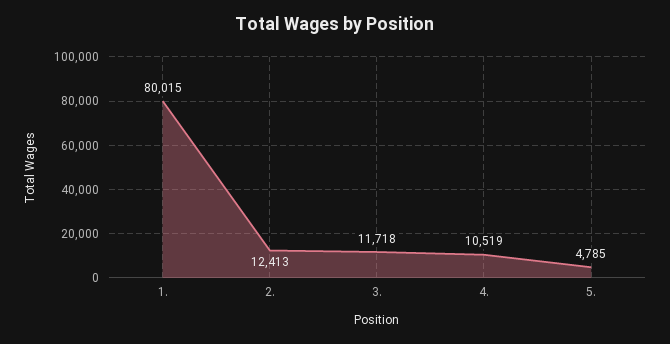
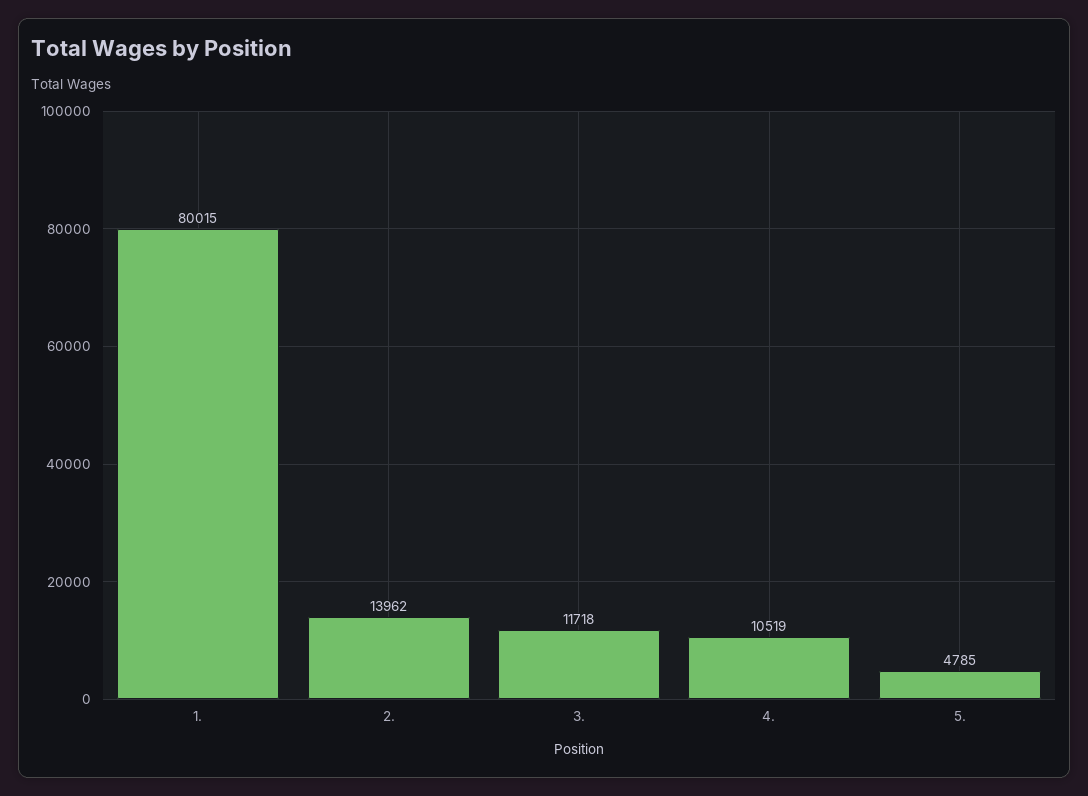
  {
    "1.": 80015,
-   "2.": 12413,
+   "2.": 13962,
    "3.": 11718,
    "4.": 10519,
    "5.": 4785
  }

